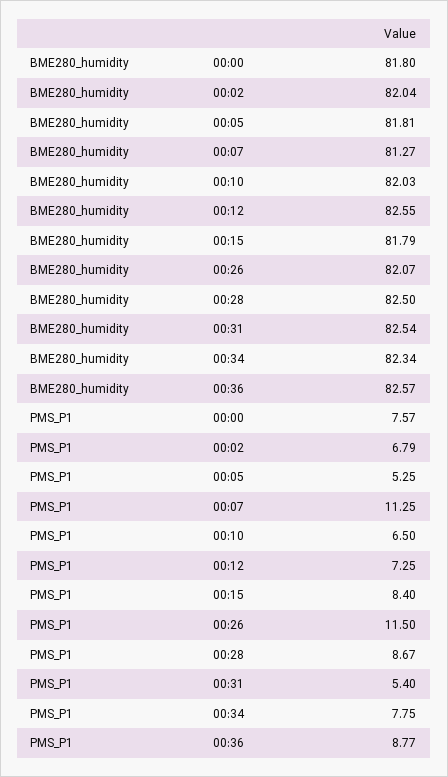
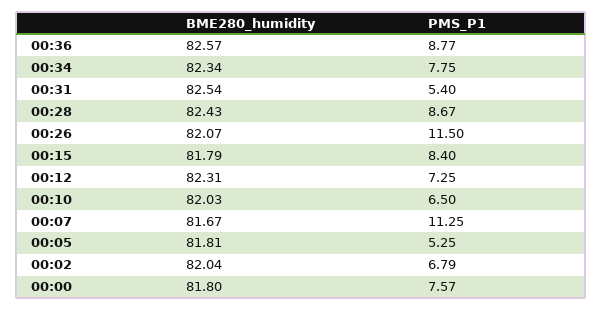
  {
    "BME280_humidity": {
      "00:00": 81.8,
      "00:02": 82.04,
      "00:05": 81.81,
-     "00:07": 81.27,
+     "00:07": 81.67,
      "00:10": 82.03,
-     "00:12": 82.55,
+     "00:12": 82.31,
      "00:15": 81.79,
      "00:26": 82.07,
-     "00:28": 82.5,
+     "00:28": 82.43,
      "00:31": 82.54,
      "00:34": 82.34,
      "00:36": 82.57
    },
    "PMS_P1": {
      "00:00": 7.57,
      "00:02": 6.79,
      "00:05": 5.25,
      "00:07": 11.25,
      "00:10": 6.5,
      "00:12": 7.25,
      "00:15": 8.4,
      "00:26": 11.5,
      "00:28": 8.67,
      "00:31": 5.4,
      "00:34": 7.75,
      "00:36": 8.77
    }
  }

